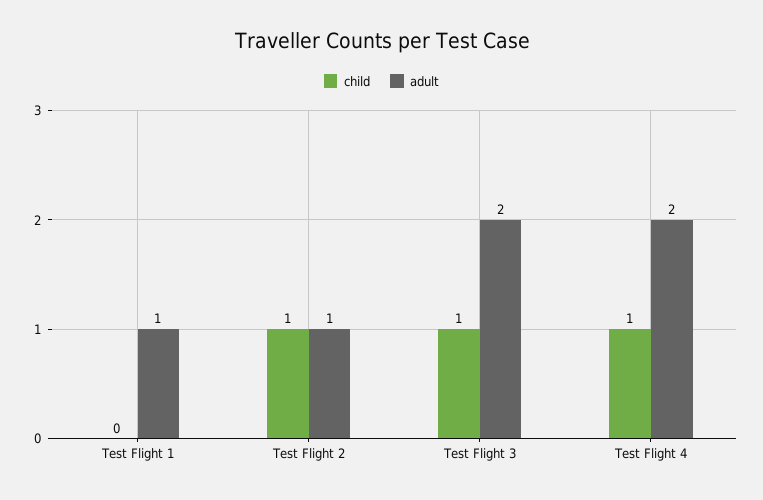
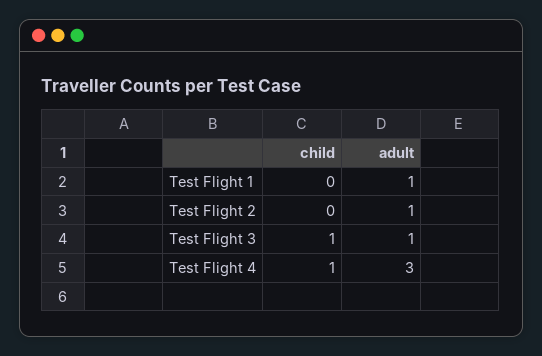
  {
    "child": {
      "Test Flight 1": 0,
-     "Test Flight 2": 1,
+     "Test Flight 2": 0,
      "Test Flight 3": 1,
      "Test Flight 4": 1
    },
    "adult": {
      "Test Flight 1": 1,
      "Test Flight 2": 1,
-     "Test Flight 3": 2,
+     "Test Flight 3": 1,
-     "Test Flight 4": 2
+     "Test Flight 4": 3
    }
  }

